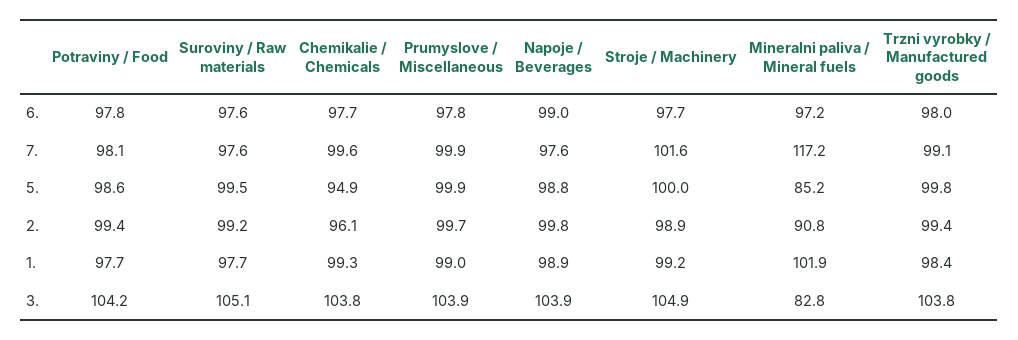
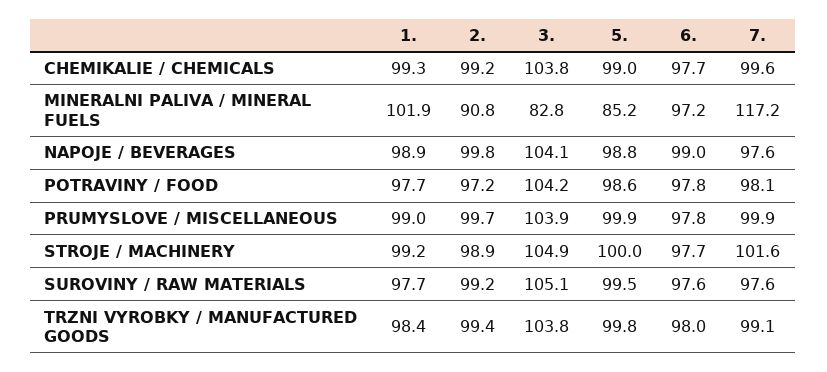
  {
    "Potraviny / Food": {
      "6.": 97.8,
      "7.": 98.1,
      "5.": 98.6,
-     "2.": 99.4,
+     "2.": 97.2,
      "1.": 97.7,
      "3.": 104.2
    },
    "Suroviny / Raw materials": {
      "6.": 97.6,
      "7.": 97.6,
      "5.": 99.5,
      "2.": 99.2,
      "1.": 97.7,
      "3.": 105.1
    },
    "Chemikalie / Chemicals": {
      "6.": 97.7,
      "7.": 99.6,
-     "5.": 94.9,
+     "5.": 99,
-     "2.": 96.1,
+     "2.": 99.2,
      "1.": 99.3,
      "3.": 103.8
    },
    "Prumyslove / Miscellaneous": {
      "6.": 97.8,
      "7.": 99.9,
      "5.": 99.9,
      "2.": 99.7,
      "1.": 99,
      "3.": 103.9
    },
    "Napoje / Beverages": {
      "6.": 99,
      "7.": 97.6,
      "5.": 98.8,
      "2.": 99.8,
      "1.": 98.9,
-     "3.": 103.9
+     "3.": 104.1
    },
    "Stroje / Machinery": {
      "6.": 97.7,
      "7.": 101.6,
      "5.": 100,
      "2.": 98.9,
      "1.": 99.2,
      "3.": 104.9
    },
    "Mineralni paliva / Mineral fuels": {
      "6.": 97.2,
      "7.": 117.2,
      "5.": 85.2,
      "2.": 90.8,
      "1.": 101.9,
      "3.": 82.8
    },
    "Trzni vyrobky / Manufactured goods": {
      "6.": 98,
      "7.": 99.1,
      "5.": 99.8,
      "2.": 99.4,
      "1.": 98.4,
      "3.": 103.8
    }
  }

